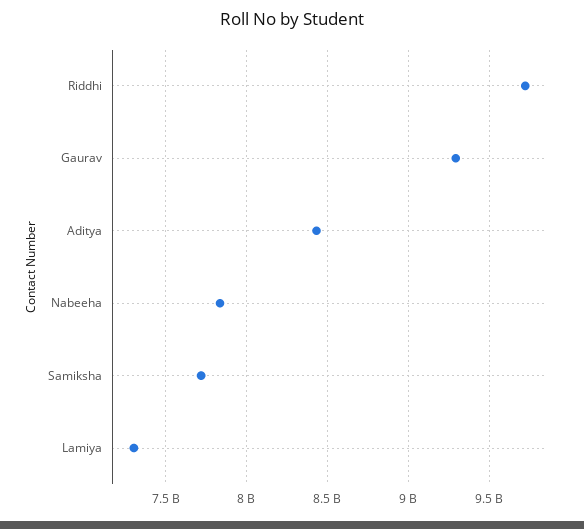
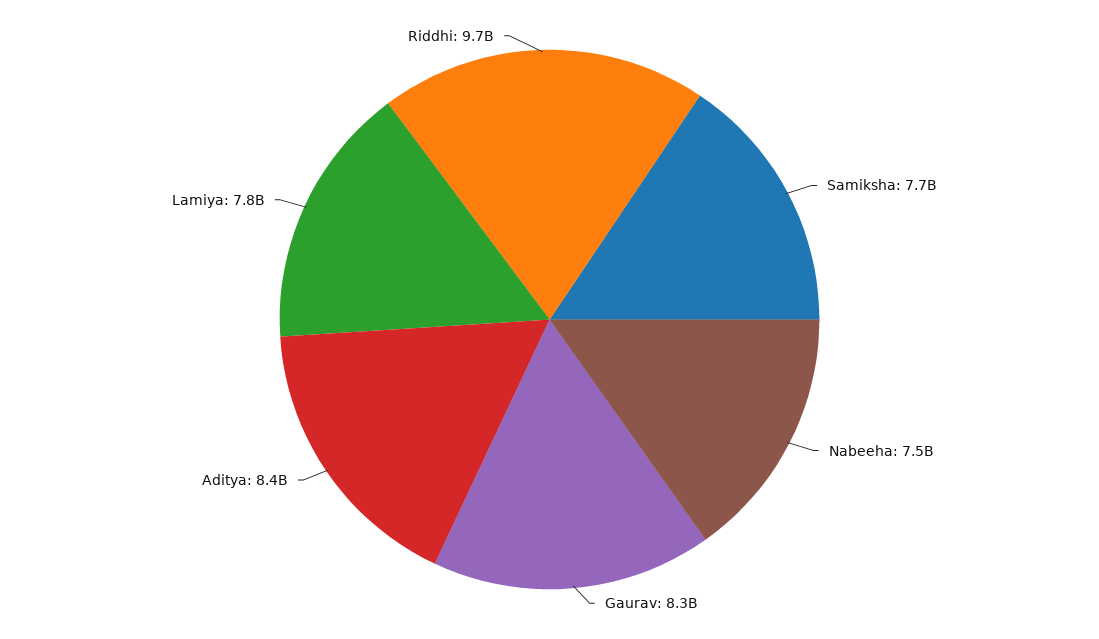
  {
    "Riddhi": 9700000000,
-   "Gaurav": 9300000000,
+   "Gaurav": 8300000000,
    "Aditya": 8400000000,
-   "Nabeeha": 7850000000,
+   "Nabeeha": 7500000000,
    "Samiksha": 7700000000,
-   "Lamiya": 7300000000
+   "Lamiya": 7800000000
  }

